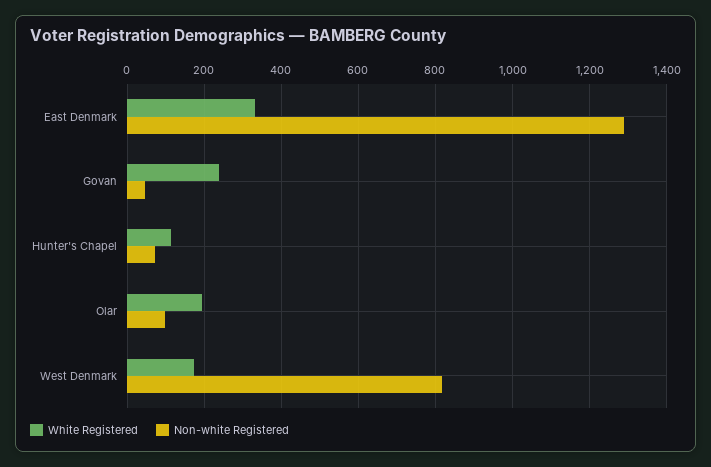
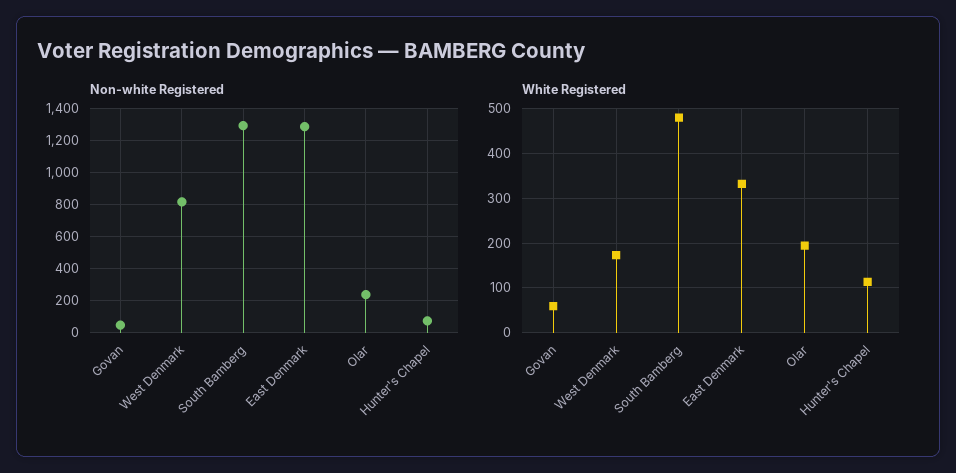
  {
    "White Registered": {
      "East Denmark": 340,
-     "Govan": 240,
+     "Govan": 60,
      "Hunter's Chapel": 120,
      "Olar": 200,
-     "West Denmark": 180
+     "West Denmark": 180,
+     "South Bamberg": 480
    },
    "Non-white Registered": {
      "East Denmark": 1280,
      "Govan": 40,
      "Hunter's Chapel": 80,
-     "Olar": 100,
+     "Olar": 250,
-     "West Denmark": 820
+     "West Denmark": 820,
+     "South Bamberg": 1300
    }
  }

